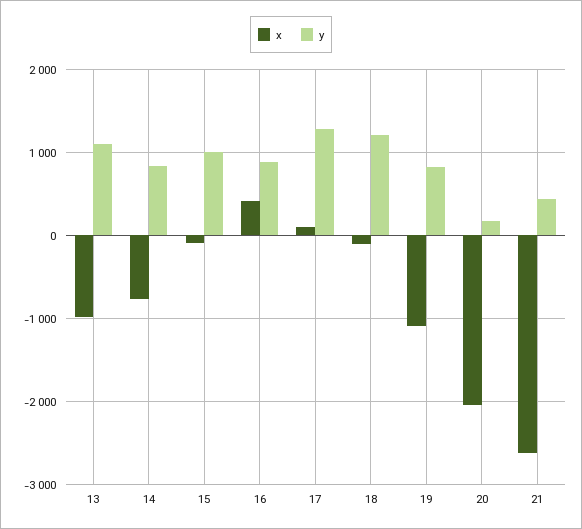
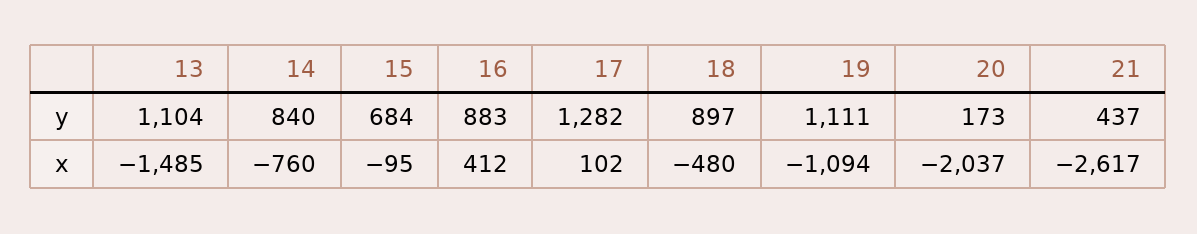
  {
    "x": {
-     "13": -1000,
+     "13": -1485,
      "14": -760,
      "15": -95,
      "16": 412,
      "17": 102,
-     "18": -100,
+     "18": -480,
      "19": -1094,
      "20": -2037,
      "21": -2617
    },
    "y": {
      "13": 1104,
      "14": 840,
-     "15": 1000,
+     "15": 684,
      "16": 883,
      "17": 1282,
-     "18": 1200,
+     "18": 897,
-     "19": 800,
+     "19": 1111,
      "20": 173,
      "21": 437
    }
  }

